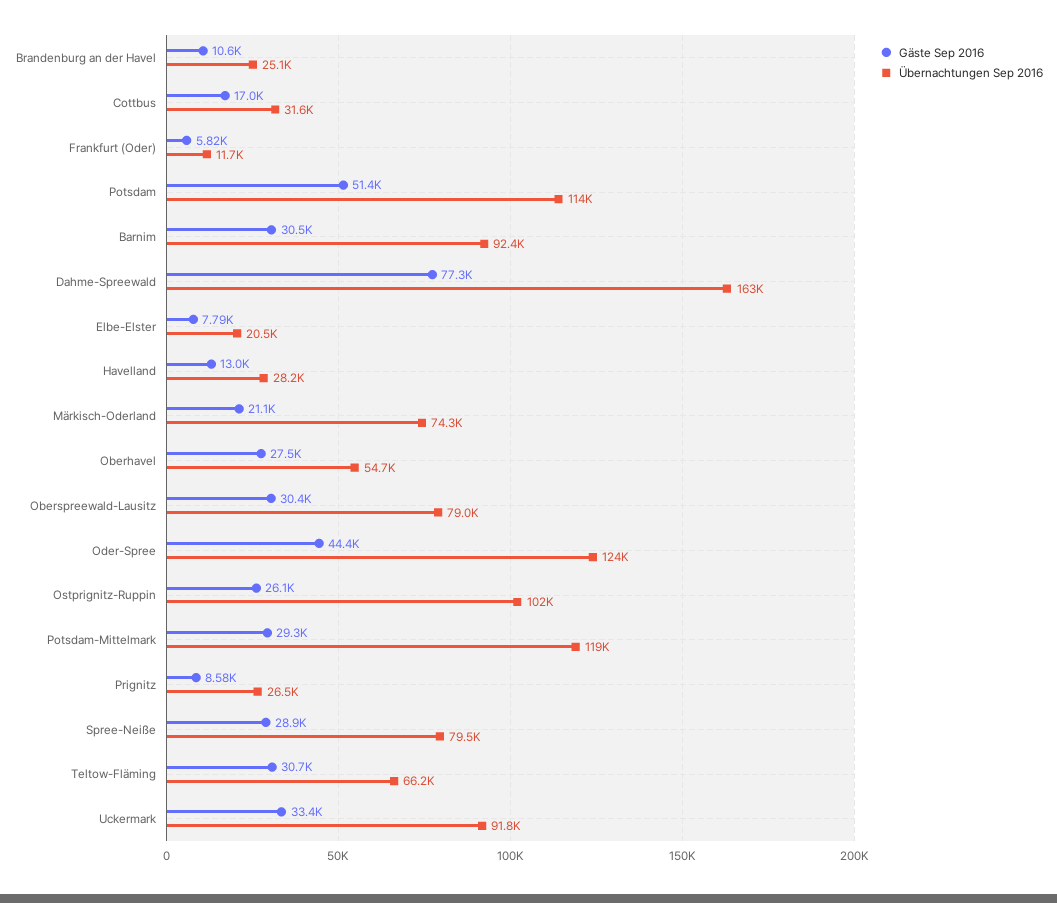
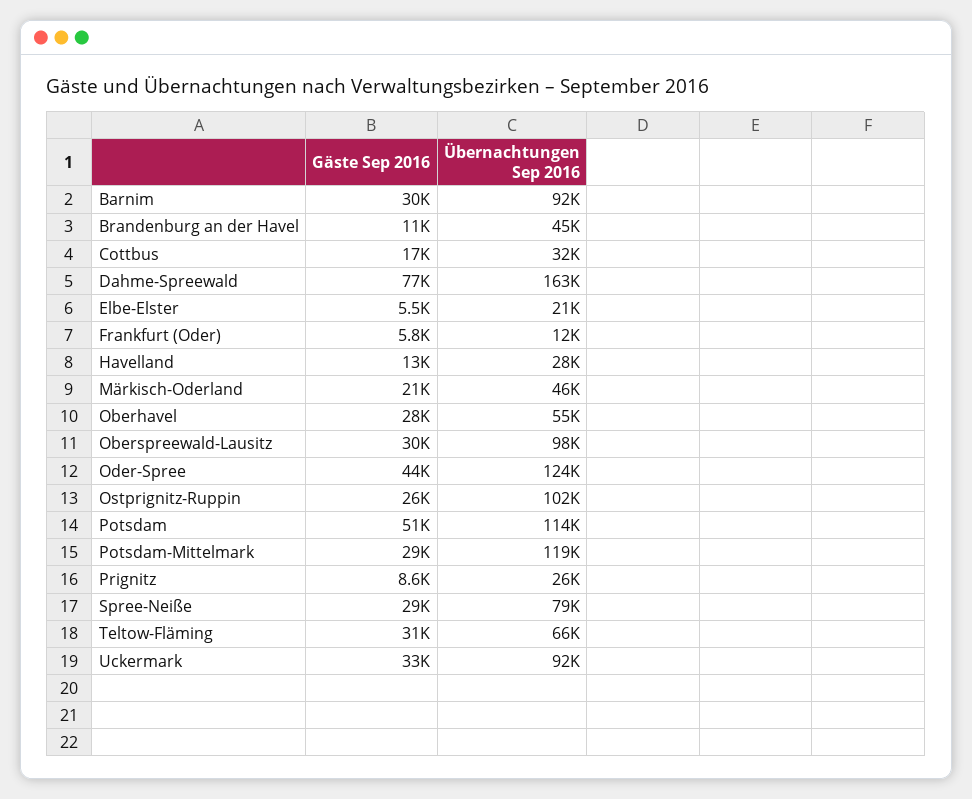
  {
    "Gäste Sep 2016": {
      "Brandenburg an der Havel": 10600,
      "Cottbus": 17000,
      "Frankfurt (Oder)": 5820,
      "Potsdam": 51400,
      "Barnim": 30500,
      "Dahme-Spreewald": 77300,
-     "Elbe-Elster": 7790,
+     "Elbe-Elster": 5500,
      "Havelland": 13000,
      "Märkisch-Oderland": 21100,
      "Oberhavel": 27500,
      "Oberspreewald-Lausitz": 30400,
      "Oder-Spree": 44400,
      "Ostprignitz-Ruppin": 26100,
      "Potsdam-Mittelmark": 29300,
      "Prignitz": 8580,
      "Spree-Neiße": 28900,
      "Teltow-Fläming": 30700,
      "Uckermark": 33400
    },
    "Übernachtungen Sep 2016": {
-     "Brandenburg an der Havel": 25100,
+     "Brandenburg an der Havel": 45000,
      "Cottbus": 31600,
      "Frankfurt (Oder)": 11700,
      "Potsdam": 114000,
      "Barnim": 92400,
      "Dahme-Spreewald": 163000,
      "Elbe-Elster": 20500,
      "Havelland": 28200,
-     "Märkisch-Oderland": 74300,
+     "Märkisch-Oderland": 46000,
      "Oberhavel": 54700,
-     "Oberspreewald-Lausitz": 79000,
+     "Oberspreewald-Lausitz": 98000,
      "Oder-Spree": 124000,
      "Ostprignitz-Ruppin": 102000,
      "Potsdam-Mittelmark": 119000,
      "Prignitz": 26500,
      "Spree-Neiße": 79500,
      "Teltow-Fläming": 66200,
      "Uckermark": 91800
    }
  }

